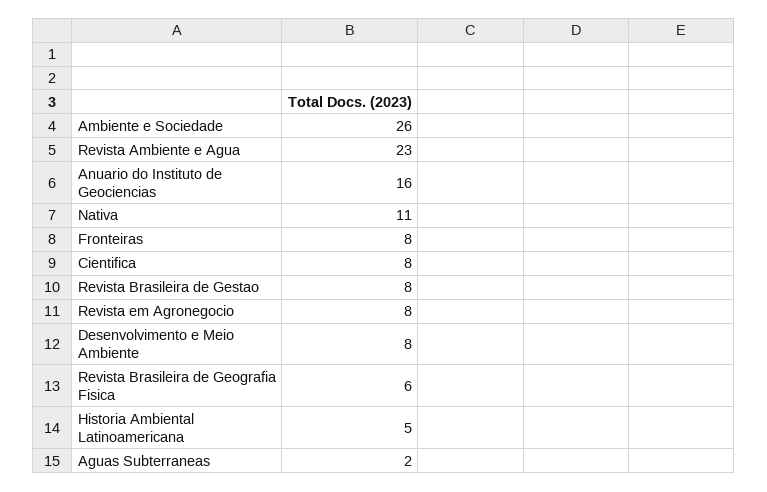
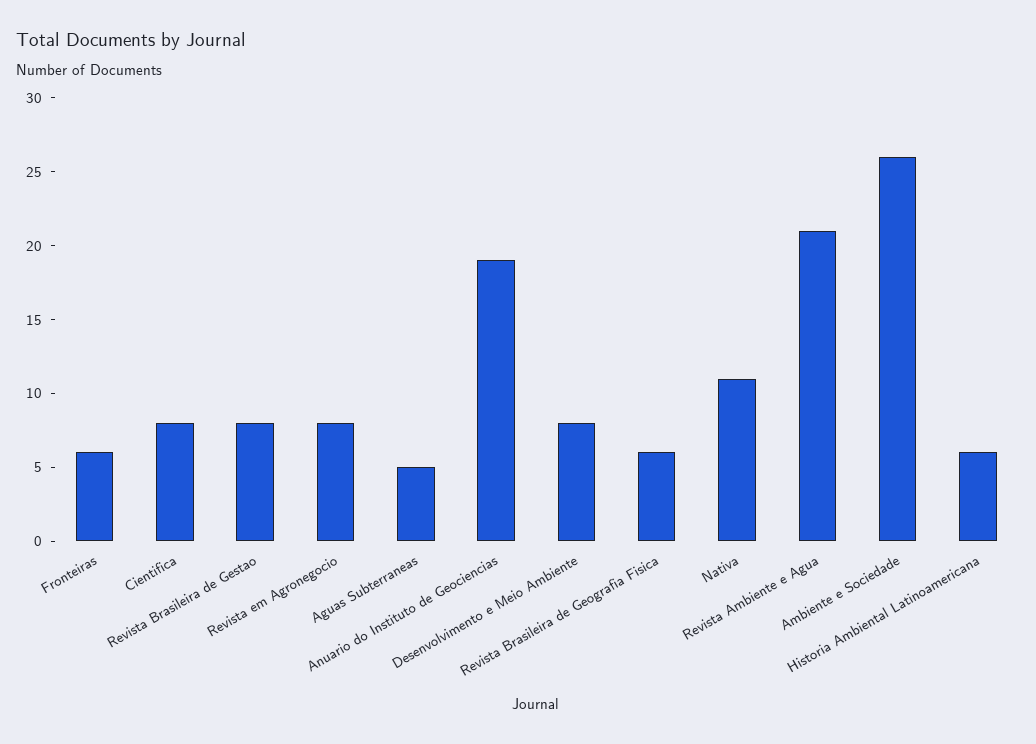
  {
    "Ambiente e Sociedade": 26,
-   "Revista Ambiente e Agua": 23,
+   "Revista Ambiente e Agua": 21,
-   "Anuario do Instituto de Geociencias": 16,
+   "Anuario do Instituto de Geociencias": 19,
    "Nativa": 11,
-   "Fronteiras": 8,
+   "Fronteiras": 6,
    "Cientifica": 8,
    "Revista Brasileira de Gestao": 8,
    "Revista em Agronegocio": 8,
    "Desenvolvimento e Meio Ambiente": 8,
    "Revista Brasileira de Geografia Fisica": 6,
-   "Historia Ambiental Latinoamericana": 5,
+   "Historia Ambiental Latinoamericana": 6,
-   "Aguas Subterraneas": 2
+   "Aguas Subterraneas": 5
  }

